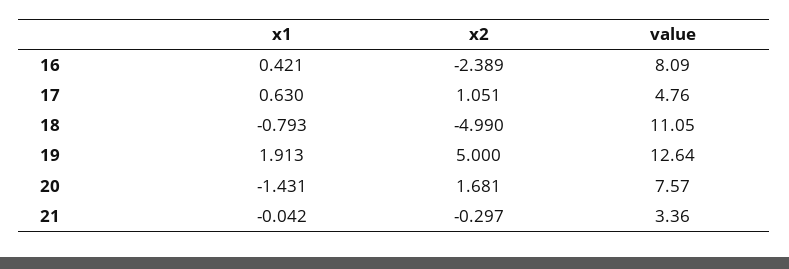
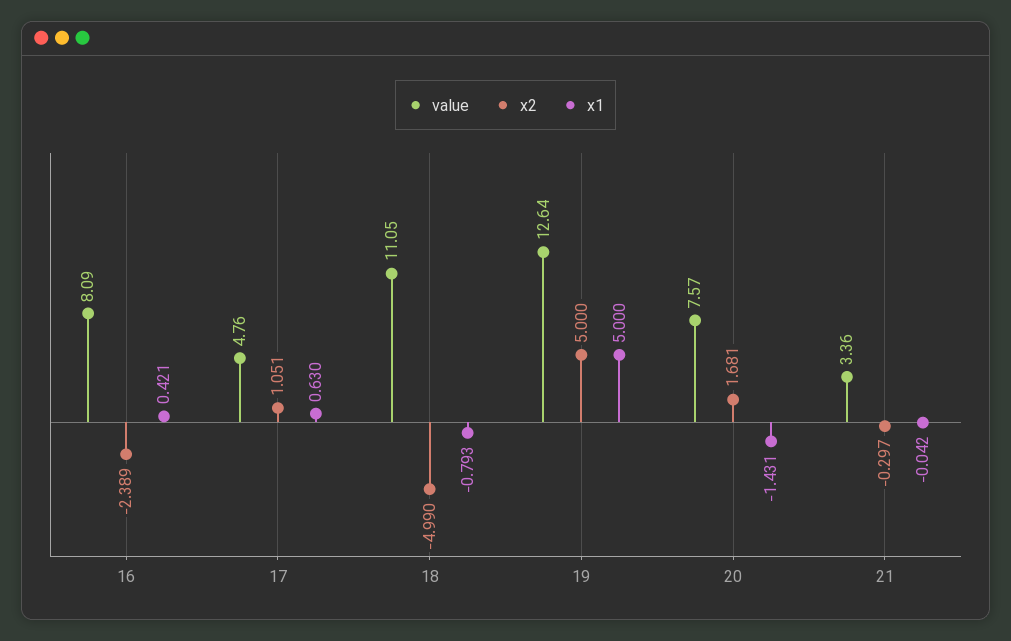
  {
    "x1": {
      "16": 0.421,
      "17": 0.63,
      "18": -0.793,
-     "19": 1.913,
+     "19": 5,
      "20": -1.431,
      "21": -0.042
    },
    "x2": {
      "16": -2.389,
      "17": 1.051,
      "18": -4.99,
      "19": 5,
      "20": 1.681,
      "21": -0.297
    },
    "value": {
      "16": 8.09,
      "17": 4.76,
      "18": 11.05,
      "19": 12.64,
      "20": 7.57,
      "21": 3.36
    }
  }

